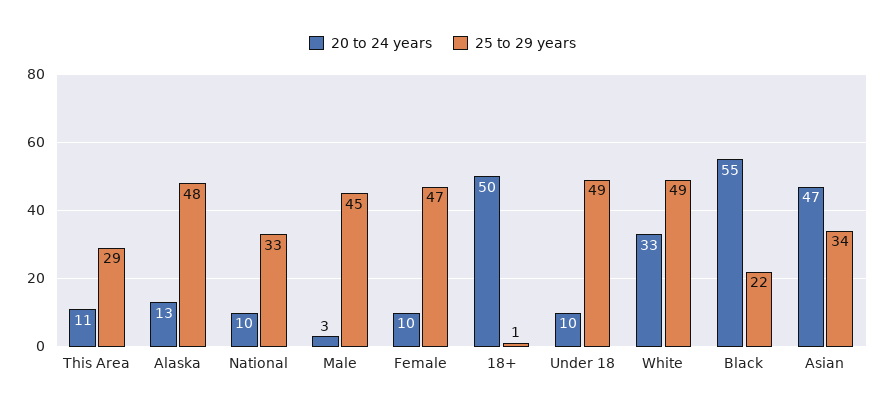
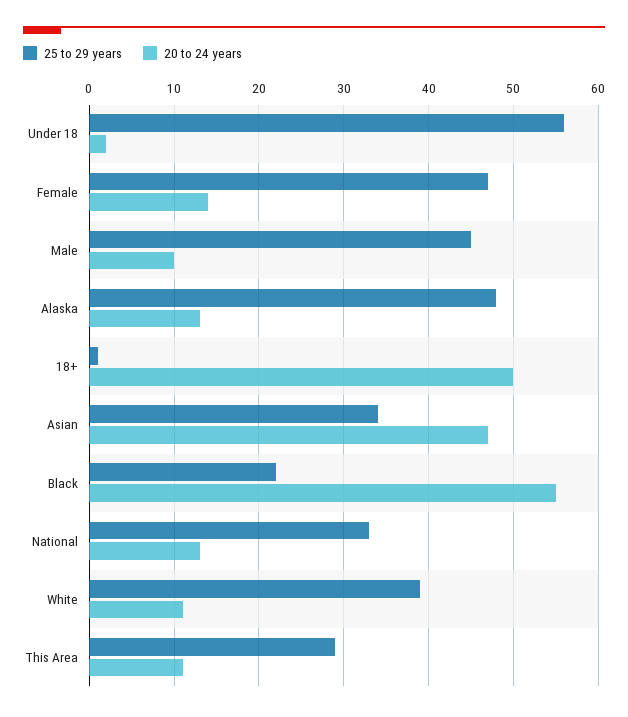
  {
    "20 to 24 years": {
      "This Area": 11,
      "Alaska": 13,
-     "National": 10,
+     "National": 13,
-     "Male": 3,
+     "Male": 10,
-     "Female": 10,
+     "Female": 14,
      "18+": 50,
-     "Under 18": 10,
+     "Under 18": 2,
-     "White": 33,
+     "White": 11,
      "Black": 55,
      "Asian": 47
    },
    "25 to 29 years": {
      "This Area": 29,
      "Alaska": 48,
      "National": 33,
      "Male": 45,
      "Female": 47,
      "18+": 1,
-     "Under 18": 49,
+     "Under 18": 56,
-     "White": 49,
+     "White": 39,
      "Black": 22,
      "Asian": 34
    }
  }

